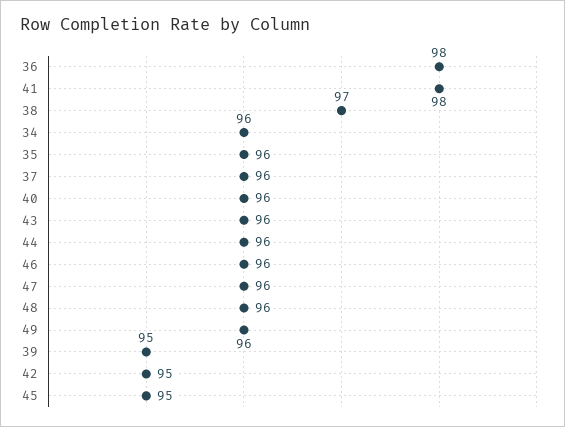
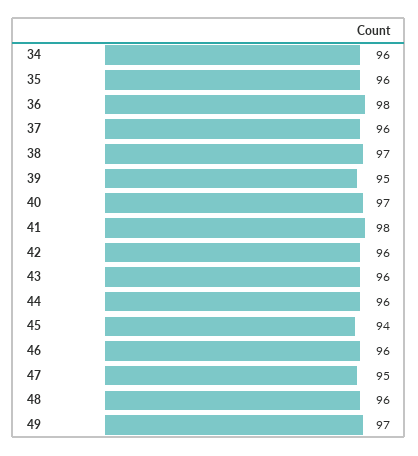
  {
    "36": 98,
    "41": 98,
    "38": 97,
    "34": 96,
    "35": 96,
    "37": 96,
-   "40": 96,
+   "40": 97,
    "43": 96,
    "44": 96,
    "46": 96,
-   "47": 96,
+   "47": 95,
    "48": 96,
-   "49": 96,
+   "49": 97,
    "39": 95,
-   "42": 95,
+   "42": 96,
-   "45": 95
+   "45": 94
  }

